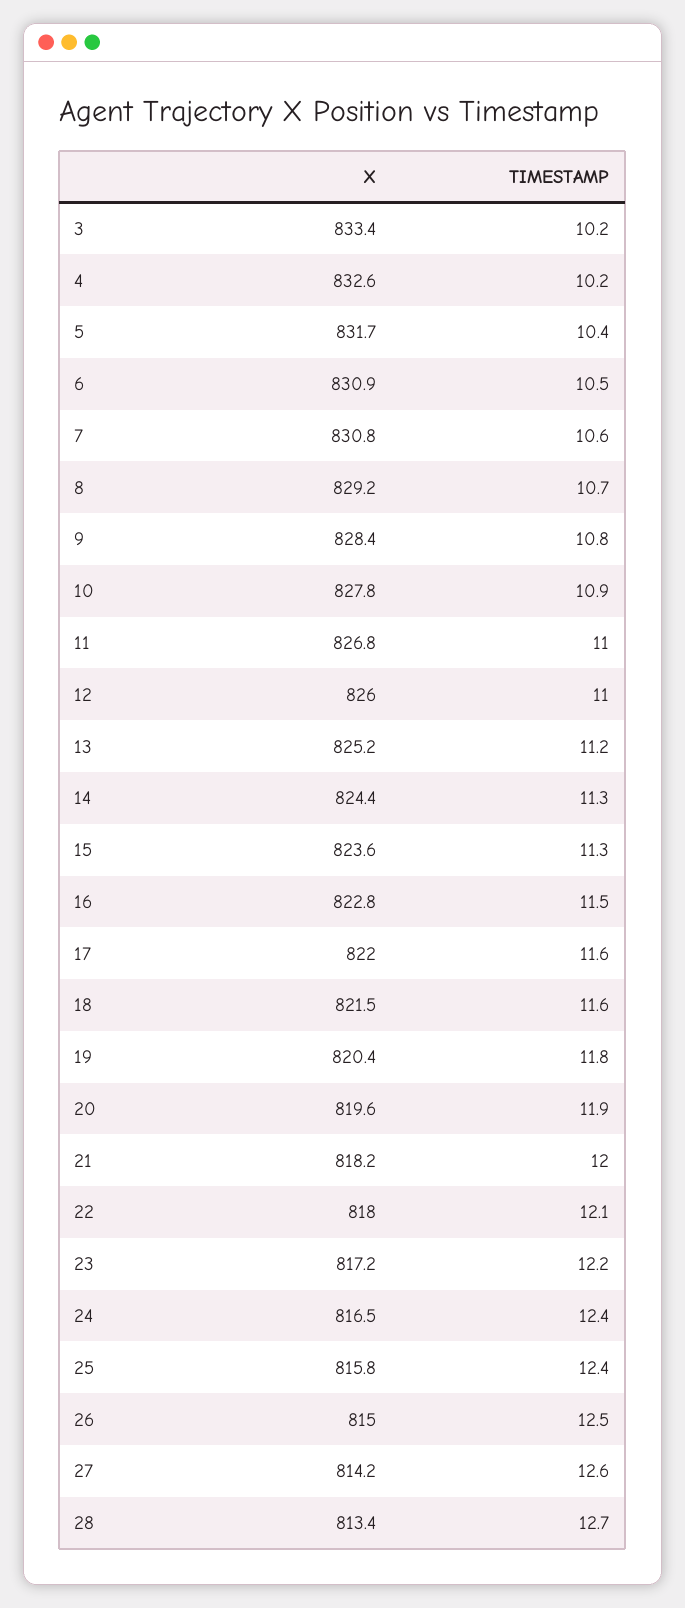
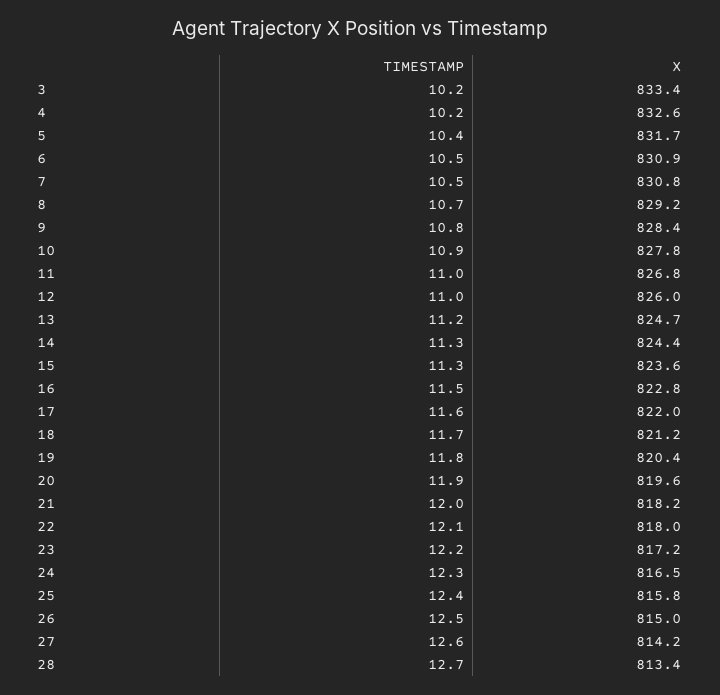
  {
    "X": {
      "3": 833.4,
      "4": 832.6,
      "5": 831.7,
      "6": 830.9,
      "7": 830.8,
      "8": 829.2,
      "9": 828.4,
      "10": 827.8,
      "11": 826.8,
      "12": 826,
-     "13": 825.2,
+     "13": 824.7,
      "14": 824.4,
      "15": 823.6,
      "16": 822.8,
      "17": 822,
-     "18": 821.5,
+     "18": 821.2,
      "19": 820.4,
      "20": 819.6,
      "21": 818.2,
      "22": 818,
      "23": 817.2,
      "24": 816.5,
      "25": 815.8,
      "26": 815,
      "27": 814.2,
      "28": 813.4
    },
    "TIMESTAMP": {
      "3": 10.2,
      "4": 10.2,
      "5": 10.4,
      "6": 10.5,
-     "7": 10.6,
+     "7": 10.5,
      "8": 10.7,
      "9": 10.8,
      "10": 10.9,
      "11": 11,
      "12": 11,
      "13": 11.2,
      "14": 11.3,
      "15": 11.3,
      "16": 11.5,
      "17": 11.6,
-     "18": 11.6,
+     "18": 11.7,
      "19": 11.8,
      "20": 11.9,
      "21": 12,
      "22": 12.1,
      "23": 12.2,
-     "24": 12.4,
+     "24": 12.3,
      "25": 12.4,
      "26": 12.5,
      "27": 12.6,
      "28": 12.7
    }
  }

